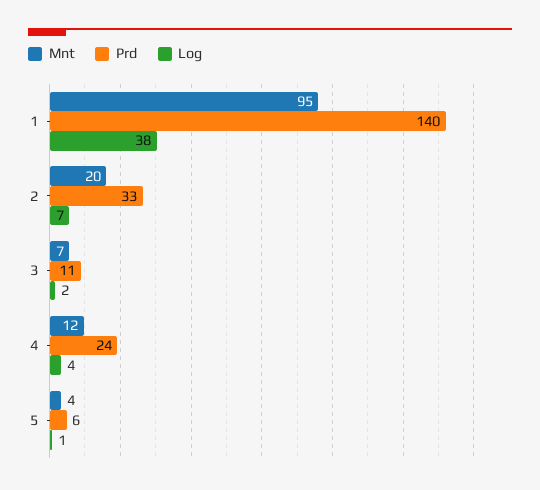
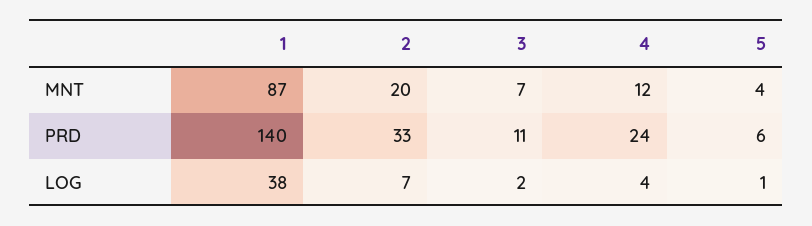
  {
    "Mnt": {
-     "1": 95,
+     "1": 87,
      "2": 20,
      "3": 7,
      "4": 12,
      "5": 4
    },
    "Prd": {
      "1": 140,
      "2": 33,
      "3": 11,
      "4": 24,
      "5": 6
    },
    "Log": {
      "1": 38,
      "2": 7,
      "3": 2,
      "4": 4,
      "5": 1
    }
  }

